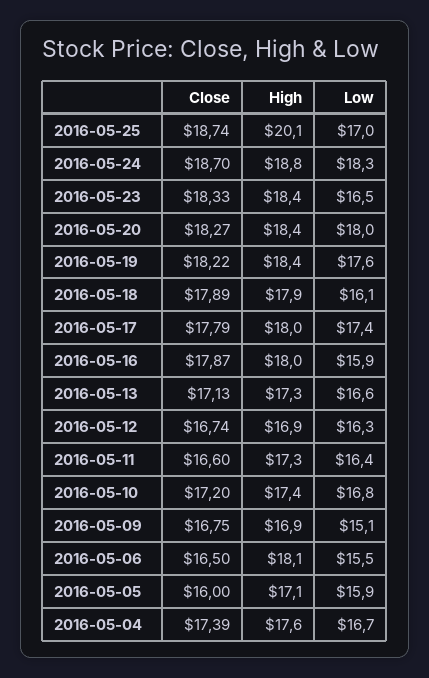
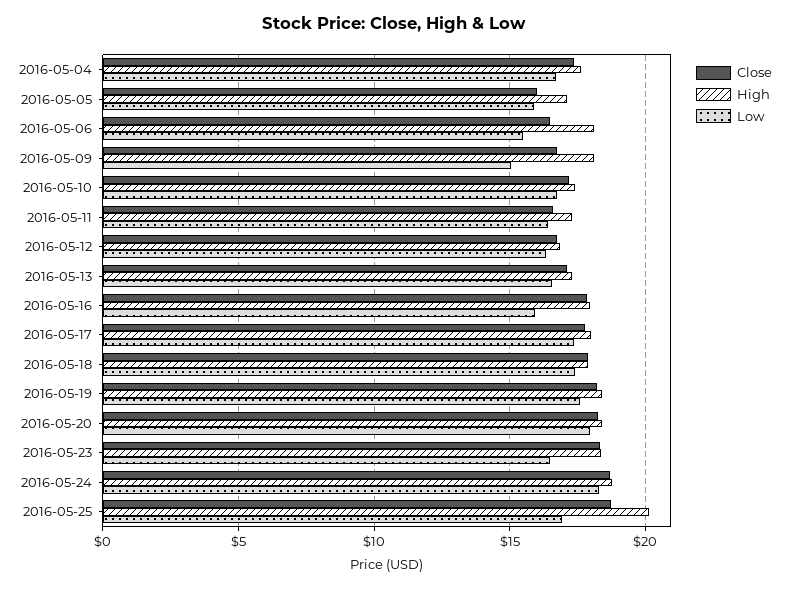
  {
    "Close": {
      "2016-05-25": 18.74,
      "2016-05-24": 18.7,
      "2016-05-23": 18.33,
      "2016-05-20": 18.27,
      "2016-05-19": 18.22,
      "2016-05-18": 17.89,
      "2016-05-17": 17.79,
      "2016-05-16": 17.87,
      "2016-05-13": 17.13,
      "2016-05-12": 16.74,
      "2016-05-11": 16.6,
      "2016-05-10": 17.2,
      "2016-05-09": 16.75,
      "2016-05-06": 16.5,
      "2016-05-05": 16,
      "2016-05-04": 17.39
    },
    "High": {
      "2016-05-25": 20.1,
      "2016-05-24": 18.8,
      "2016-05-23": 18.4,
      "2016-05-20": 18.4,
      "2016-05-19": 18.4,
      "2016-05-18": 17.9,
      "2016-05-17": 18,
      "2016-05-16": 18,
      "2016-05-13": 17.3,
      "2016-05-12": 16.9,
      "2016-05-11": 17.3,
      "2016-05-10": 17.4,
-     "2016-05-09": 16.9,
+     "2016-05-09": 18,
      "2016-05-06": 18.1,
      "2016-05-05": 17.1,
      "2016-05-04": 17.6
    },
    "Low": {
      "2016-05-25": 17,
      "2016-05-24": 18.3,
      "2016-05-23": 16.5,
      "2016-05-20": 18,
      "2016-05-19": 17.6,
-     "2016-05-18": 16.1,
+     "2016-05-18": 17.5,
      "2016-05-17": 17.4,
      "2016-05-16": 15.9,
      "2016-05-13": 16.6,
      "2016-05-12": 16.3,
      "2016-05-11": 16.4,
      "2016-05-10": 16.8,
      "2016-05-09": 15.1,
      "2016-05-06": 15.5,
      "2016-05-05": 15.9,
      "2016-05-04": 16.7
    }
  }

